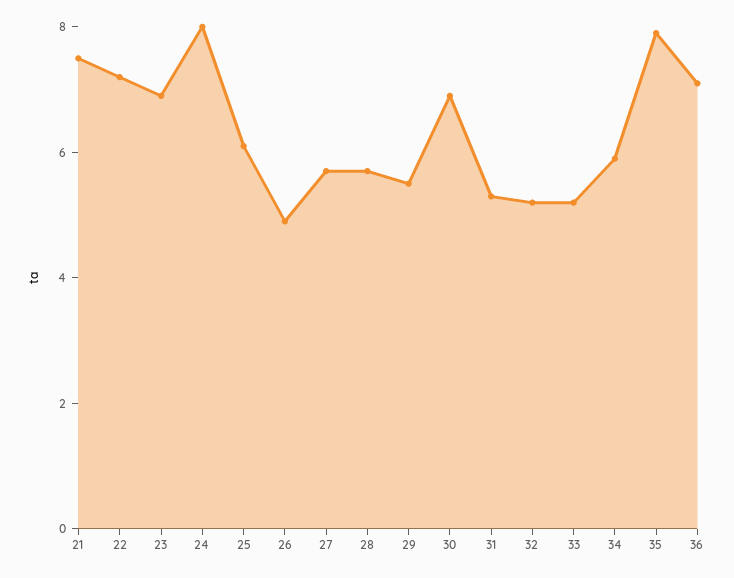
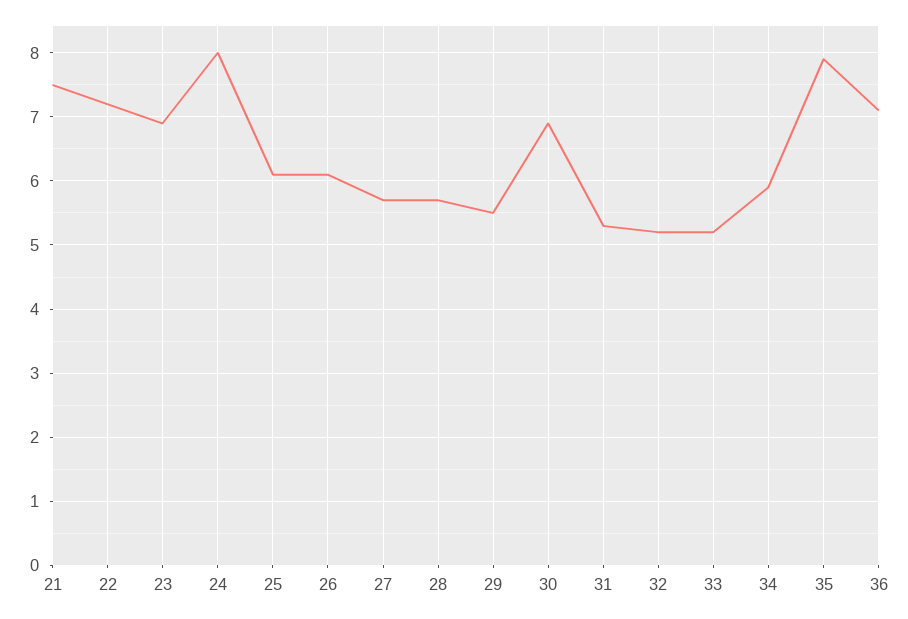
  {
    "21": 7.5,
    "22": 7.2,
    "23": 6.9,
    "24": 8,
    "25": 6.1,
-   "26": 5,
+   "26": 6.1,
    "27": 5.7,
    "28": 5.7,
    "29": 5.5,
    "30": 6.9,
    "31": 5.3,
    "32": 5.2,
    "33": 5.2,
    "34": 5.9,
    "35": 7.9,
    "36": 7.1
  }

